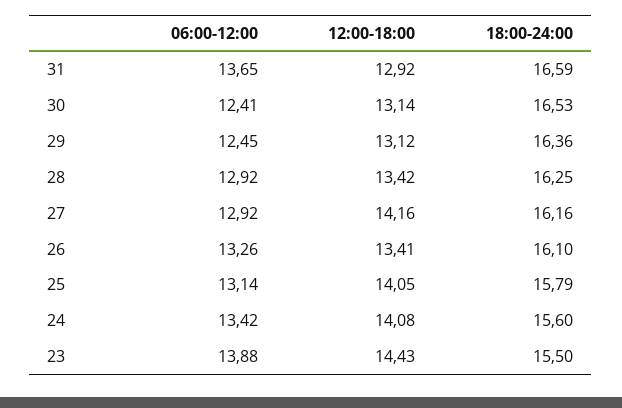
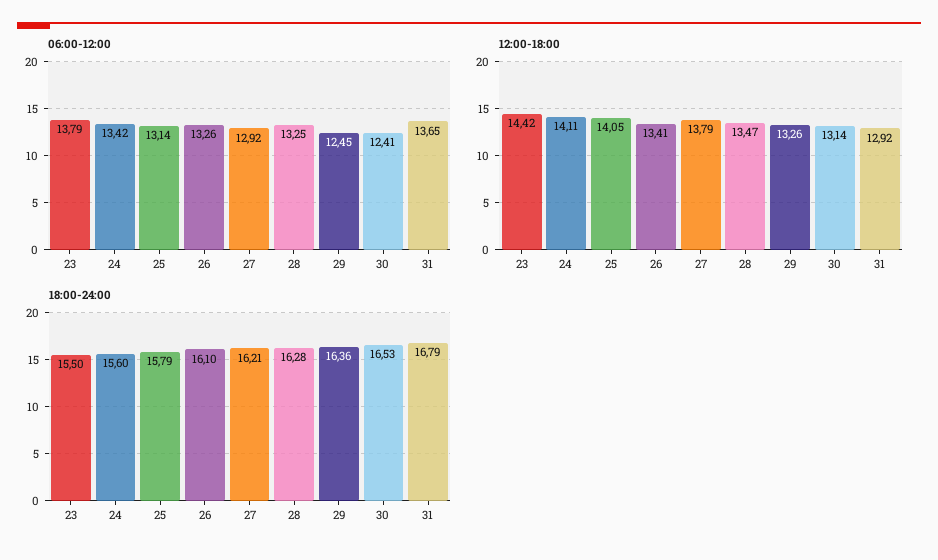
  {
    "06:00-12:00": {
      "31": 13.65,
      "30": 12.41,
      "29": 12.45,
-     "28": 12.92,
+     "28": 13.25,
      "27": 12.92,
      "26": 13.26,
      "25": 13.14,
      "24": 13.42,
-     "23": 13.88
+     "23": 13.79
    },
    "12:00-18:00": {
      "31": 12.92,
      "30": 13.14,
-     "29": 13.12,
+     "29": 13.26,
-     "28": 13.42,
+     "28": 13.47,
-     "27": 14.16,
+     "27": 13.79,
      "26": 13.41,
      "25": 14.05,
-     "24": 14.08,
+     "24": 14.11,
-     "23": 14.43
+     "23": 14.42
    },
    "18:00-24:00": {
-     "31": 16.59,
+     "31": 16.79,
      "30": 16.53,
      "29": 16.36,
-     "28": 16.25,
+     "28": 16.28,
-     "27": 16.16,
+     "27": 16.21,
      "26": 16.1,
      "25": 15.79,
      "24": 15.6,
      "23": 15.5
    }
  }

